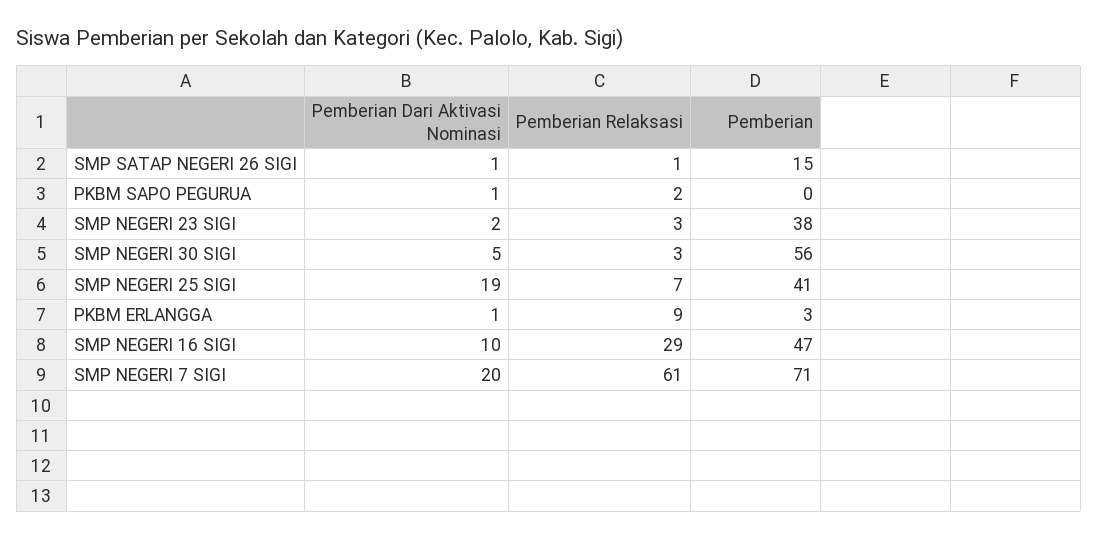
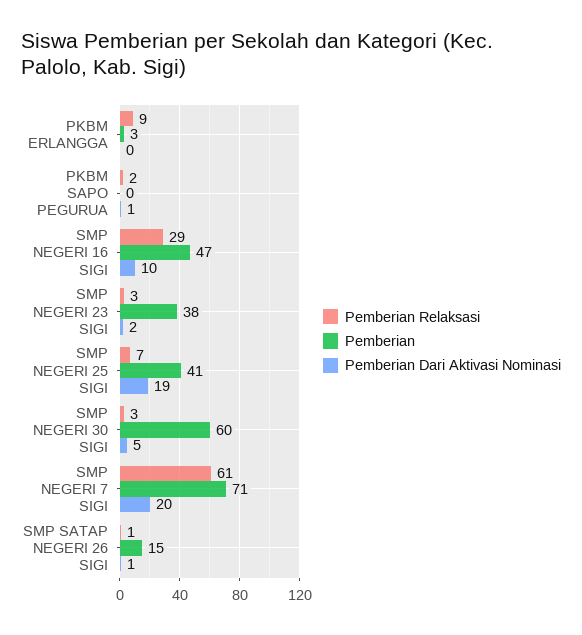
  {
    "Pemberian Dari Aktivasi Nominasi": {
      "SMP SATAP NEGERI 26 SIGI": 1,
      "PKBM SAPO PEGURUA": 1,
      "SMP NEGERI 23 SIGI": 2,
      "SMP NEGERI 30 SIGI": 5,
      "SMP NEGERI 25 SIGI": 19,
-     "PKBM ERLANGGA": 1,
+     "PKBM ERLANGGA": 0,
      "SMP NEGERI 16 SIGI": 10,
      "SMP NEGERI 7 SIGI": 20
    },
    "Pemberian Relaksasi": {
      "SMP SATAP NEGERI 26 SIGI": 1,
      "PKBM SAPO PEGURUA": 2,
      "SMP NEGERI 23 SIGI": 3,
      "SMP NEGERI 30 SIGI": 3,
      "SMP NEGERI 25 SIGI": 7,
      "PKBM ERLANGGA": 9,
      "SMP NEGERI 16 SIGI": 29,
      "SMP NEGERI 7 SIGI": 61
    },
    "Pemberian": {
      "SMP SATAP NEGERI 26 SIGI": 15,
      "PKBM SAPO PEGURUA": 0,
      "SMP NEGERI 23 SIGI": 38,
-     "SMP NEGERI 30 SIGI": 56,
+     "SMP NEGERI 30 SIGI": 60,
      "SMP NEGERI 25 SIGI": 41,
      "PKBM ERLANGGA": 3,
      "SMP NEGERI 16 SIGI": 47,
      "SMP NEGERI 7 SIGI": 71
    }
  }

